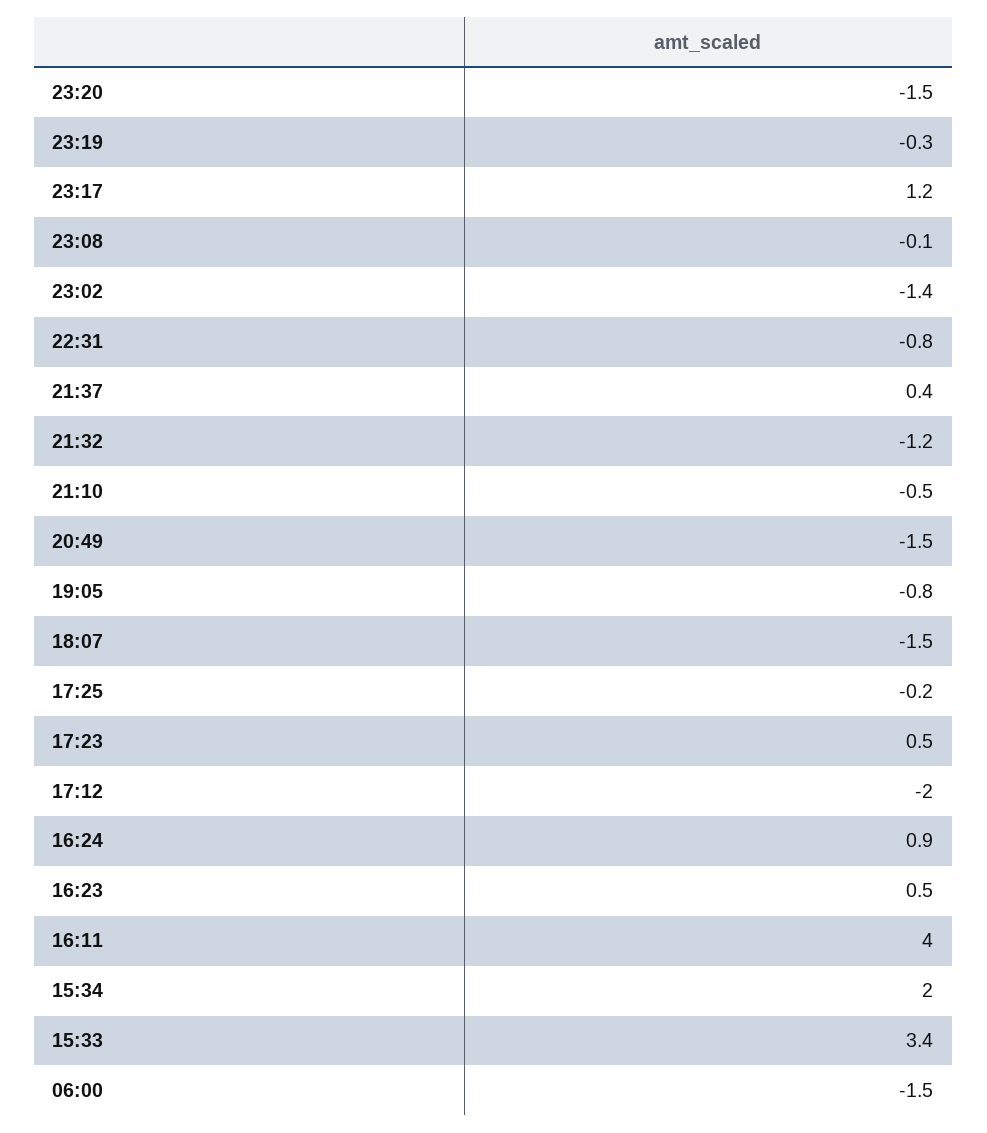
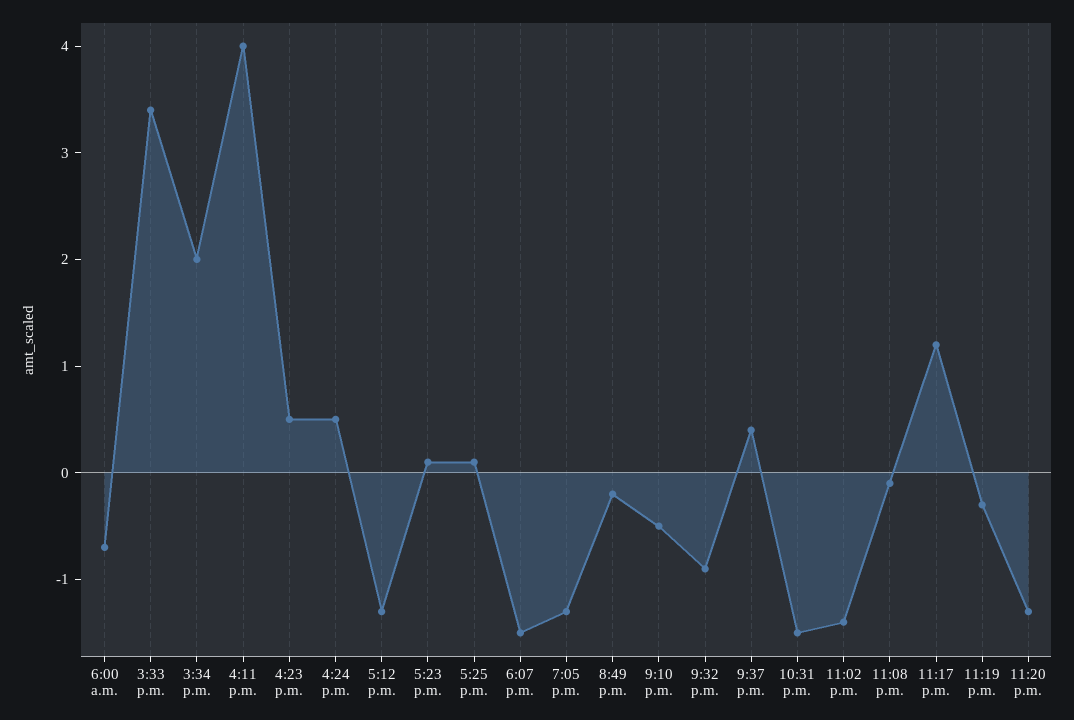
  {
-   "23:20": -1.5,
+   "23:20": -1.3,
    "23:19": -0.3,
    "23:17": 1.2,
    "23:08": -0.1,
    "23:02": -1.4,
-   "22:31": -0.8,
+   "22:31": -1.5,
    "21:37": 0.4,
-   "21:32": -1.2,
+   "21:32": -0.9,
    "21:10": -0.5,
-   "20:49": -1.5,
+   "20:49": -0.2,
-   "19:05": -0.8,
+   "19:05": -1.3,
    "18:07": -1.5,
-   "17:25": -0.2,
+   "17:25": 0.1,
-   "17:23": 0.5,
+   "17:23": 0.1,
-   "17:12": -2,
+   "17:12": -1.3,
-   "16:24": 0.9,
+   "16:24": 0.5,
    "16:23": 0.5,
    "16:11": 4,
    "15:34": 2,
    "15:33": 3.4,
-   "06:00": -1.5
+   "06:00": -0.7
  }

